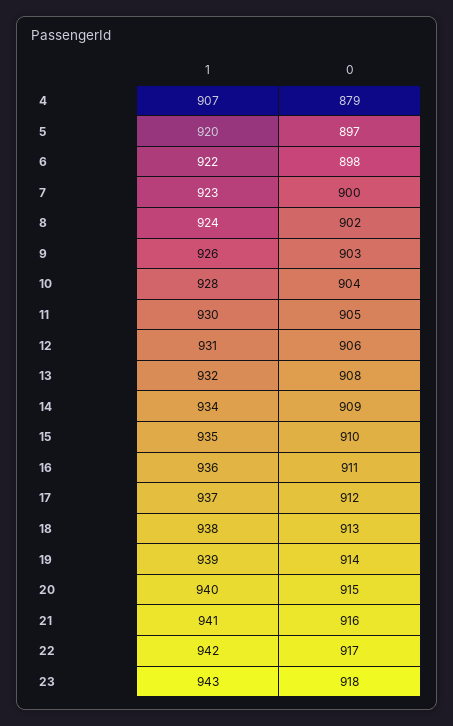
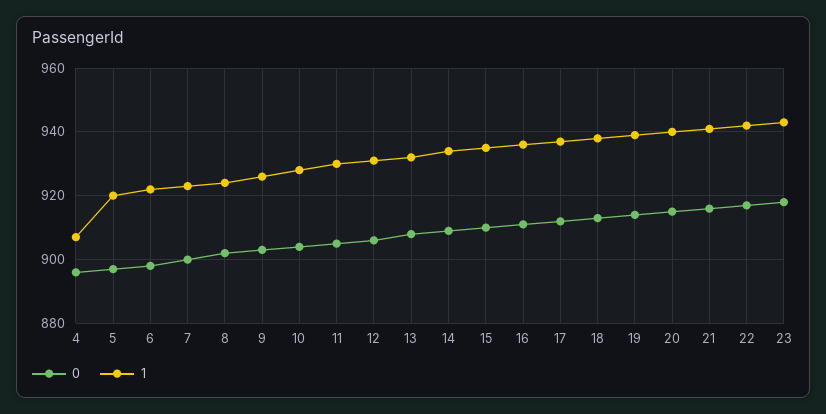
  {
    "1": {
      "4": 907,
      "5": 920,
      "6": 922,
      "7": 923,
      "8": 924,
      "9": 926,
      "10": 928,
      "11": 930,
      "12": 931,
      "13": 932,
      "14": 934,
      "15": 935,
      "16": 936,
      "17": 937,
      "18": 938,
      "19": 939,
      "20": 940,
      "21": 941,
      "22": 942,
      "23": 943
    },
    "0": {
-     "4": 879,
+     "4": 895,
      "5": 897,
      "6": 898,
      "7": 900,
      "8": 902,
      "9": 903,
      "10": 904,
      "11": 905,
      "12": 906,
      "13": 908,
      "14": 909,
      "15": 910,
      "16": 911,
      "17": 912,
      "18": 913,
      "19": 914,
      "20": 915,
      "21": 916,
      "22": 917,
      "23": 918
    }
  }

